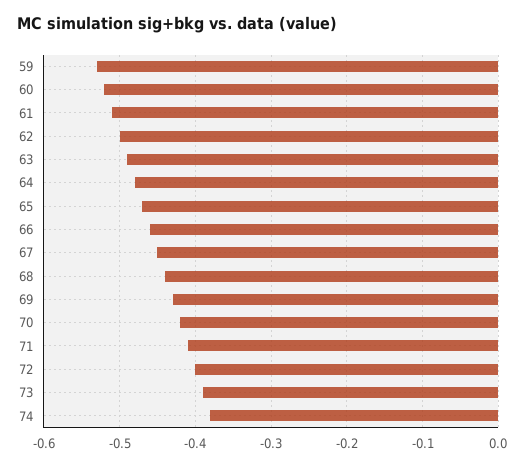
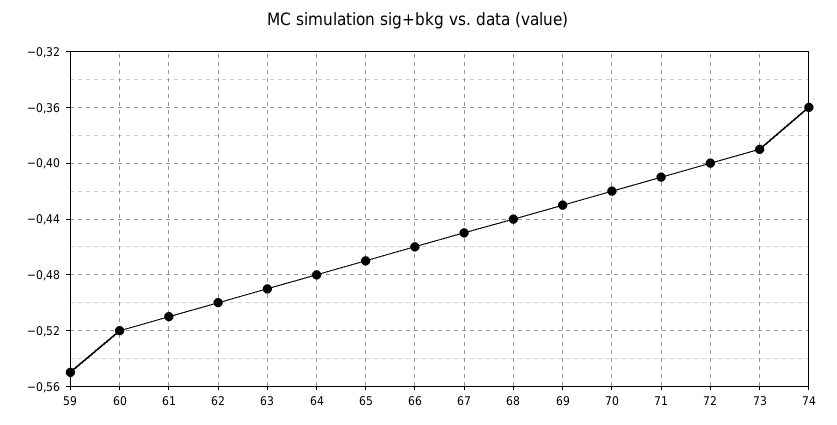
  {
-   "59": -0.53,
+   "59": -0.55,
    "60": -0.52,
    "61": -0.51,
    "62": -0.5,
    "63": -0.49,
    "64": -0.48,
    "65": -0.47,
    "66": -0.46,
    "67": -0.45,
    "68": -0.44,
    "69": -0.43,
    "70": -0.42,
    "71": -0.41,
    "72": -0.4,
    "73": -0.39,
-   "74": -0.38
+   "74": -0.36
  }

